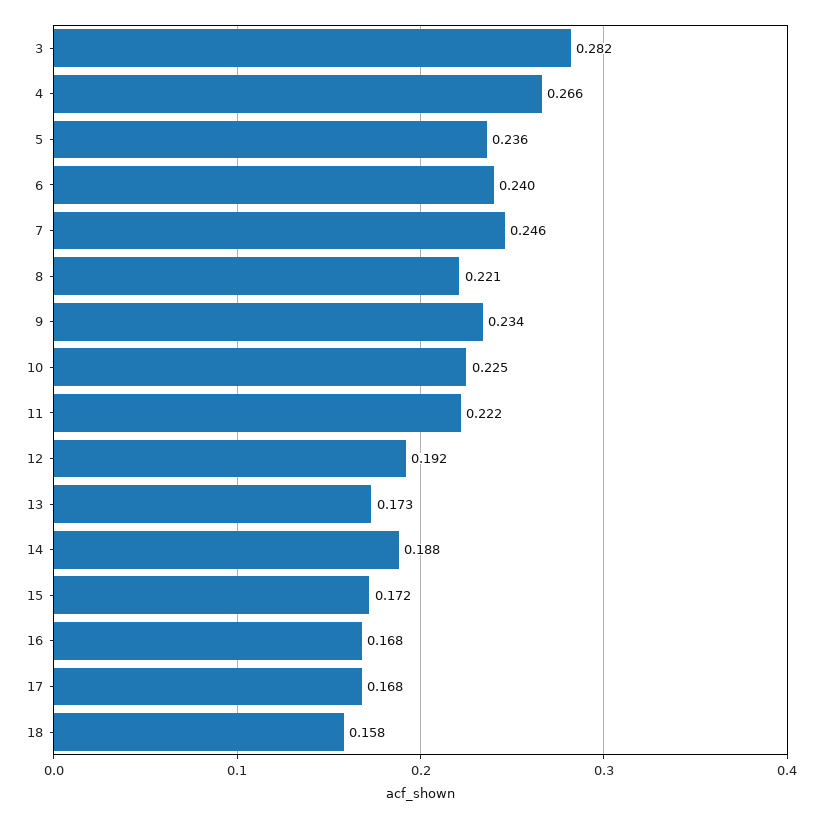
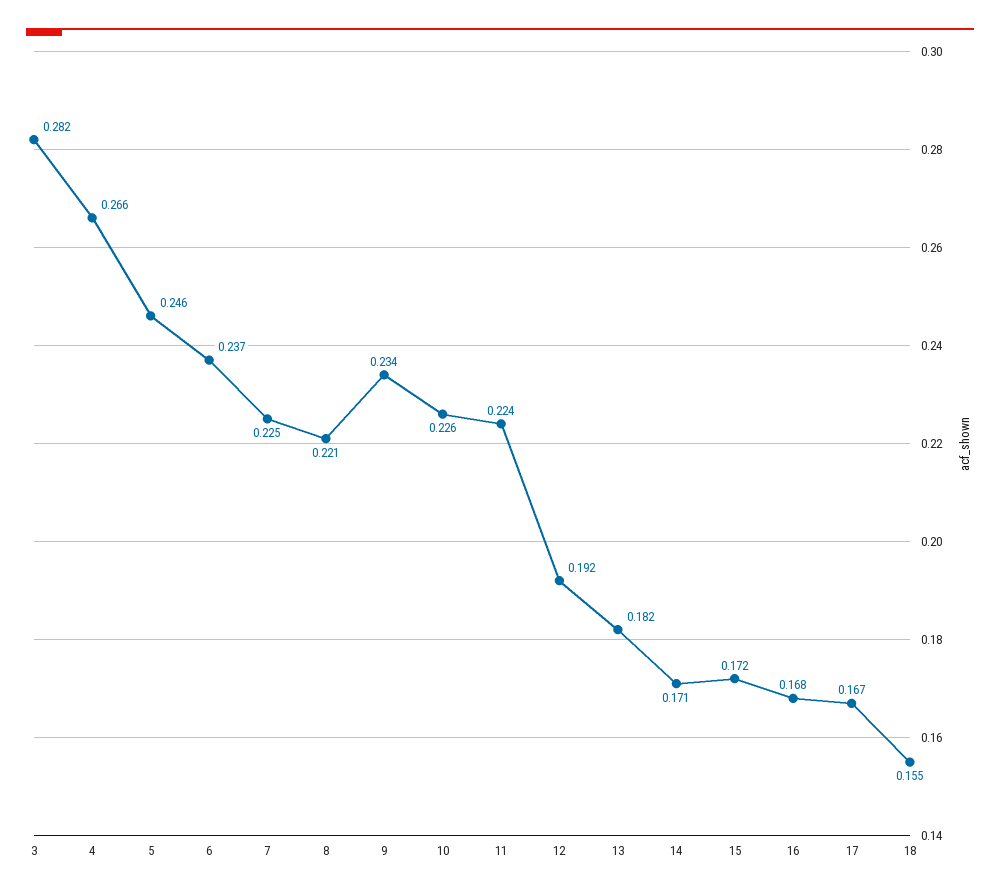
  {
    "3": 0.282,
    "4": 0.266,
-   "5": 0.236,
+   "5": 0.246,
-   "6": 0.24,
+   "6": 0.237,
-   "7": 0.246,
+   "7": 0.225,
    "8": 0.221,
    "9": 0.234,
-   "10": 0.225,
+   "10": 0.226,
-   "11": 0.222,
+   "11": 0.224,
    "12": 0.192,
-   "13": 0.173,
+   "13": 0.182,
-   "14": 0.188,
+   "14": 0.171,
    "15": 0.172,
    "16": 0.168,
-   "17": 0.168,
+   "17": 0.167,
-   "18": 0.158
+   "18": 0.155
  }

